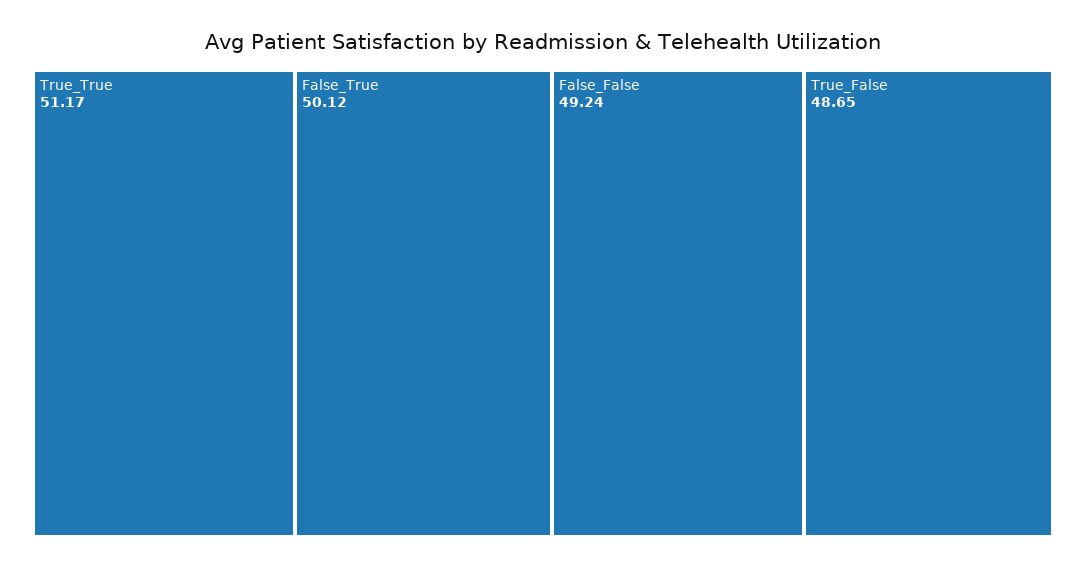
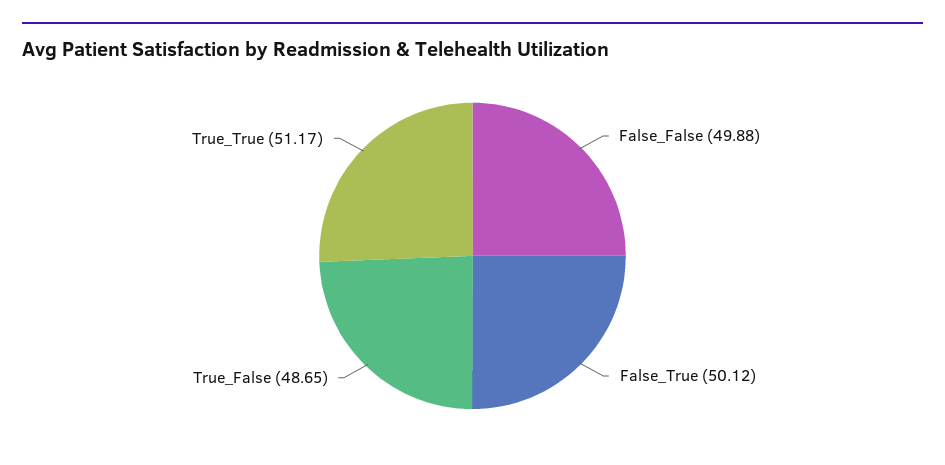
  {
    "True_True": 51.17,
    "False_True": 50.12,
-   "False_False": 49.24,
+   "False_False": 49.88,
    "True_False": 48.65
  }

